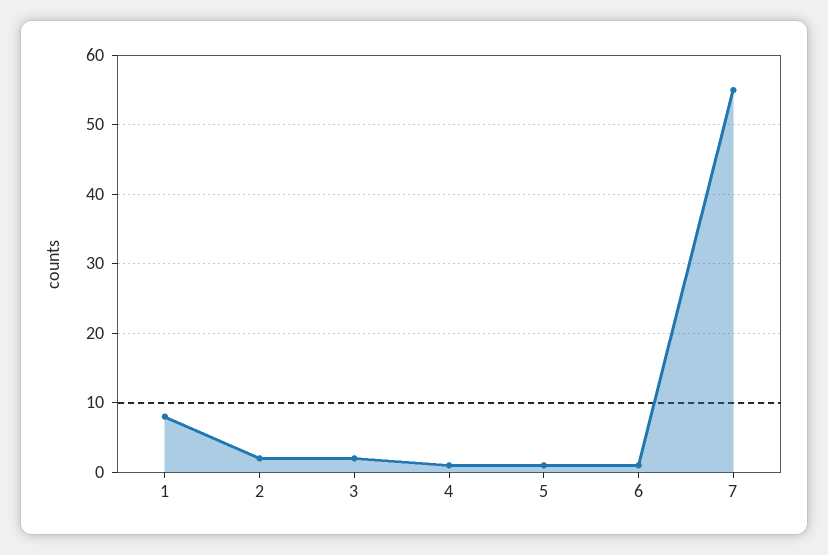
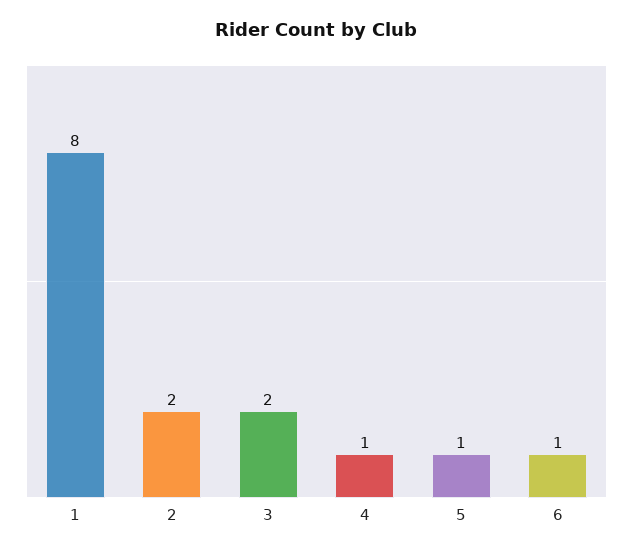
  {
    "1": 8,
    "2": 2,
    "3": 2,
    "4": 1,
    "5": 1,
-   "6": 1,
+   "6": 1
-   "7": 55
  }

